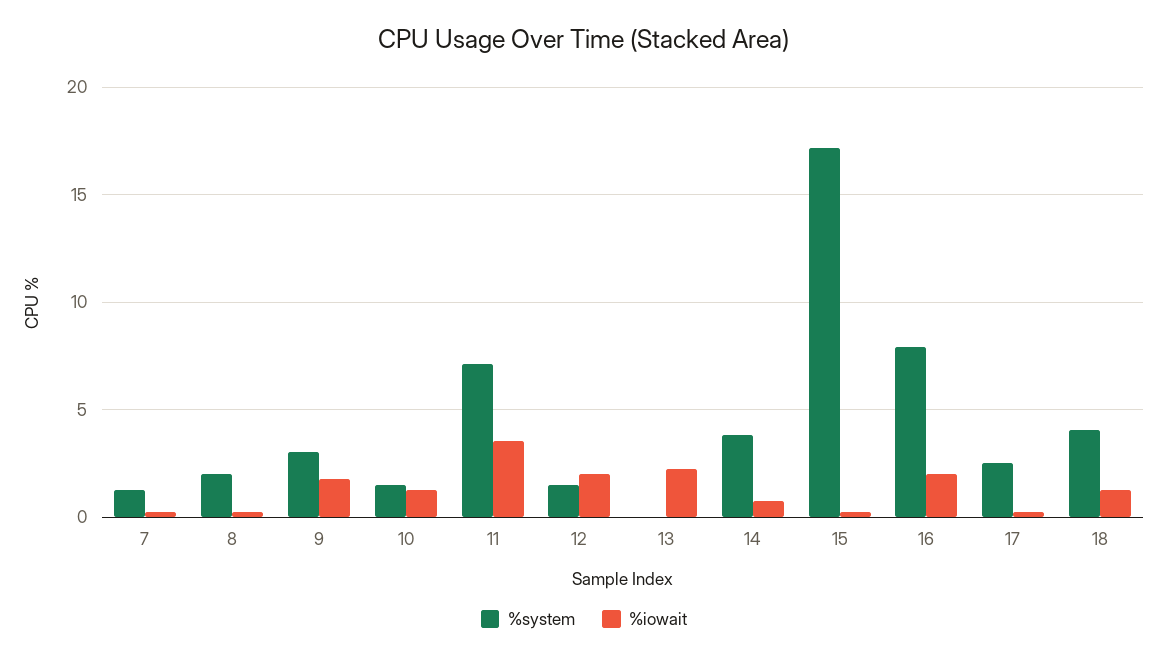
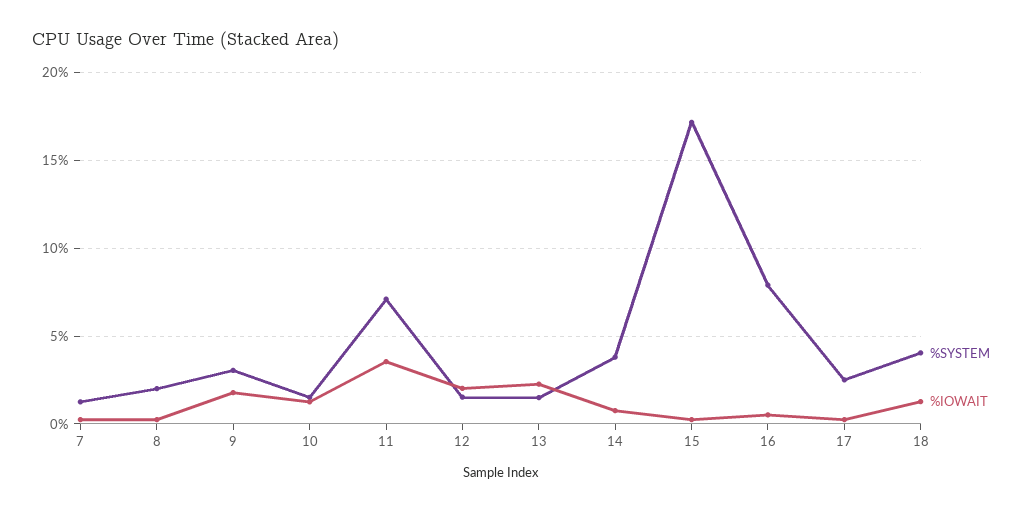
  {
    "%system": {
      "7": 1.5,
      "8": 2,
      "9": 3,
      "10": 1.5,
      "11": 7,
      "12": 1.5,
-     "13": 0,
+     "13": 1.5,
      "14": 4,
      "15": 17,
      "16": 8,
      "17": 2.5,
      "18": 4
    },
    "%iowait": {
      "7": 0.5,
      "8": 0.5,
      "9": 2,
      "10": 1.5,
      "11": 3.5,
      "12": 2,
      "13": 2.5,
      "14": 1,
      "15": 0.5,
-     "16": 2,
+     "16": 0.5,
      "17": 0.5,
      "18": 1.5
    }
  }

